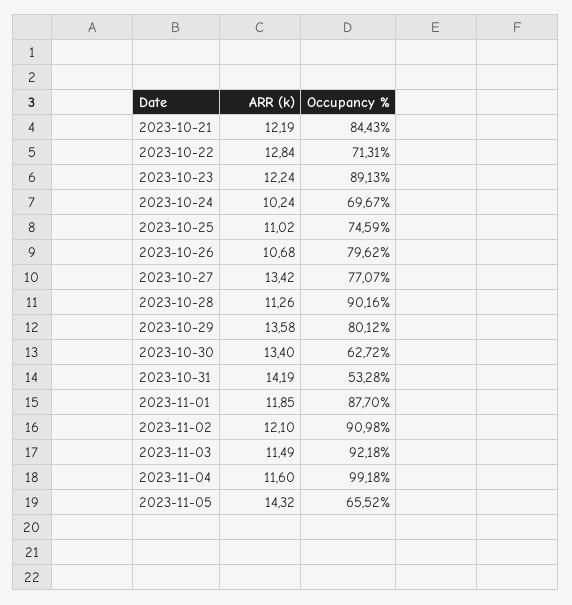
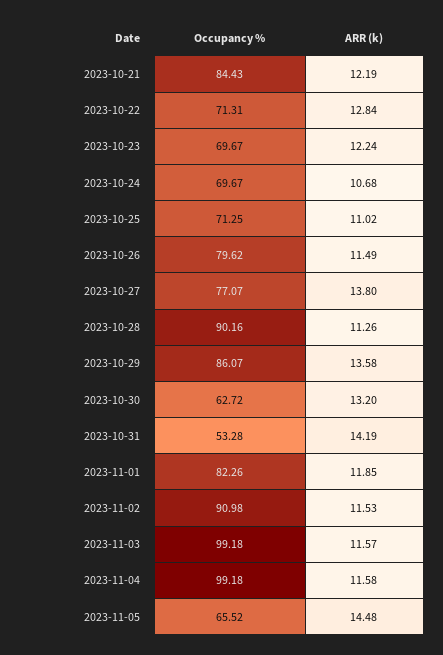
  {
    "ARR (k)": {
      "2023-10-21": 12.19,
      "2023-10-22": 12.84,
      "2023-10-23": 12.24,
-     "2023-10-24": 10.24,
+     "2023-10-24": 10.68,
      "2023-10-25": 11.02,
-     "2023-10-26": 10.68,
+     "2023-10-26": 11.49,
-     "2023-10-27": 13.42,
+     "2023-10-27": 13.8,
      "2023-10-28": 11.26,
      "2023-10-29": 13.58,
-     "2023-10-30": 13.4,
+     "2023-10-30": 13.2,
      "2023-10-31": 14.19,
      "2023-11-01": 11.85,
-     "2023-11-02": 12.1,
+     "2023-11-02": 11.53,
-     "2023-11-03": 11.49,
+     "2023-11-03": 11.57,
-     "2023-11-04": 11.6,
+     "2023-11-04": 11.58,
-     "2023-11-05": 14.32
+     "2023-11-05": 14.48
    },
    "Occupancy %": {
      "2023-10-21": 84.43,
      "2023-10-22": 71.31,
-     "2023-10-23": 89.13,
+     "2023-10-23": 69.67,
      "2023-10-24": 69.67,
-     "2023-10-25": 74.59,
+     "2023-10-25": 71.25,
      "2023-10-26": 79.62,
      "2023-10-27": 77.07,
      "2023-10-28": 90.16,
-     "2023-10-29": 80.12,
+     "2023-10-29": 86.07,
      "2023-10-30": 62.72,
      "2023-10-31": 53.28,
-     "2023-11-01": 87.7,
+     "2023-11-01": 82.26,
      "2023-11-02": 90.98,
-     "2023-11-03": 92.18,
+     "2023-11-03": 99.18,
      "2023-11-04": 99.18,
      "2023-11-05": 65.52
    }
  }

